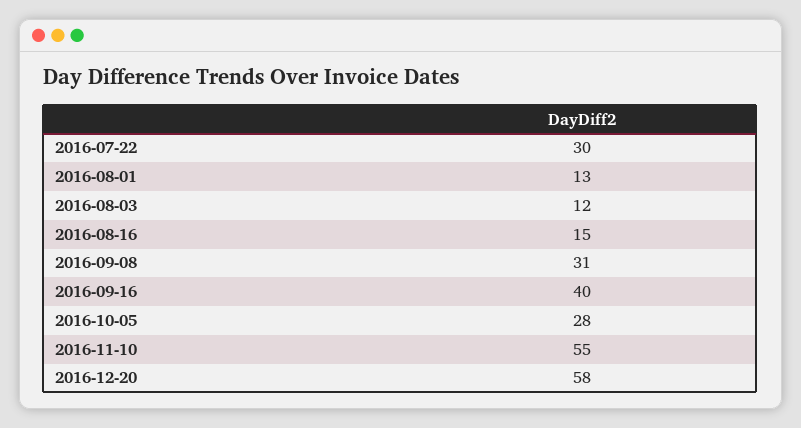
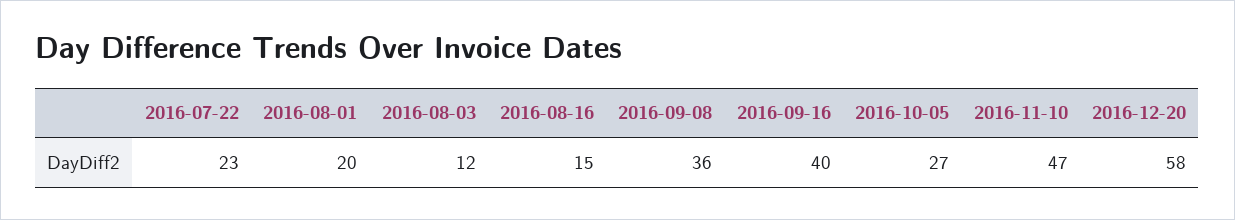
  {
-   "2016-07-22": 30,
+   "2016-07-22": 23,
-   "2016-08-01": 13,
+   "2016-08-01": 20,
    "2016-08-03": 12,
    "2016-08-16": 15,
-   "2016-09-08": 31,
+   "2016-09-08": 36,
    "2016-09-16": 40,
-   "2016-10-05": 28,
+   "2016-10-05": 27,
-   "2016-11-10": 55,
+   "2016-11-10": 47,
    "2016-12-20": 58
  }

